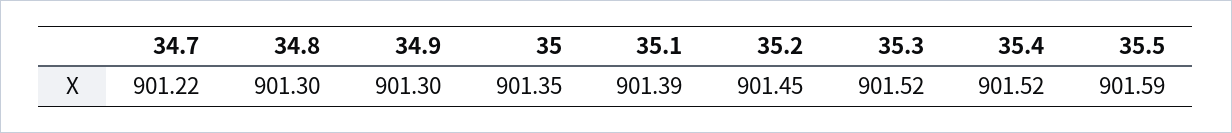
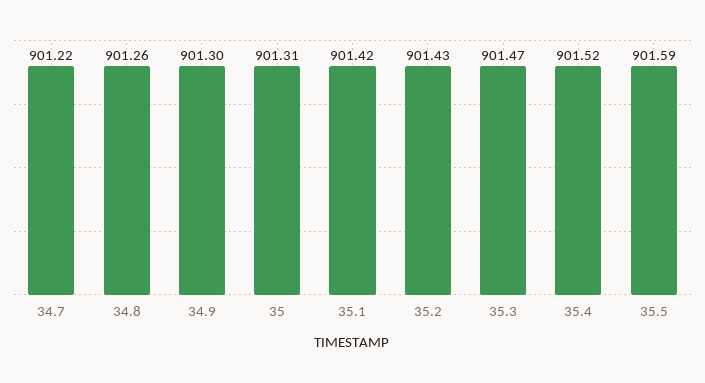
  {
    "34.7": 901.22,
-   "34.8": 901.3,
+   "34.8": 901.26,
    "34.9": 901.3,
-   "35": 901.35,
+   "35": 901.31,
-   "35.1": 901.39,
+   "35.1": 901.42,
-   "35.2": 901.45,
+   "35.2": 901.43,
-   "35.3": 901.52,
+   "35.3": 901.47,
    "35.4": 901.52,
    "35.5": 901.59
  }

